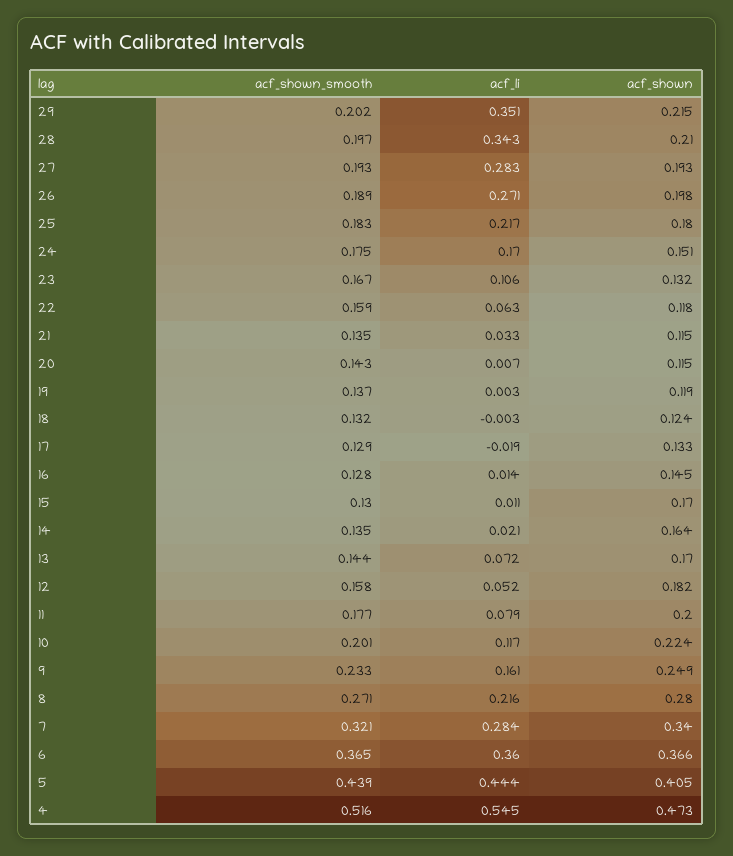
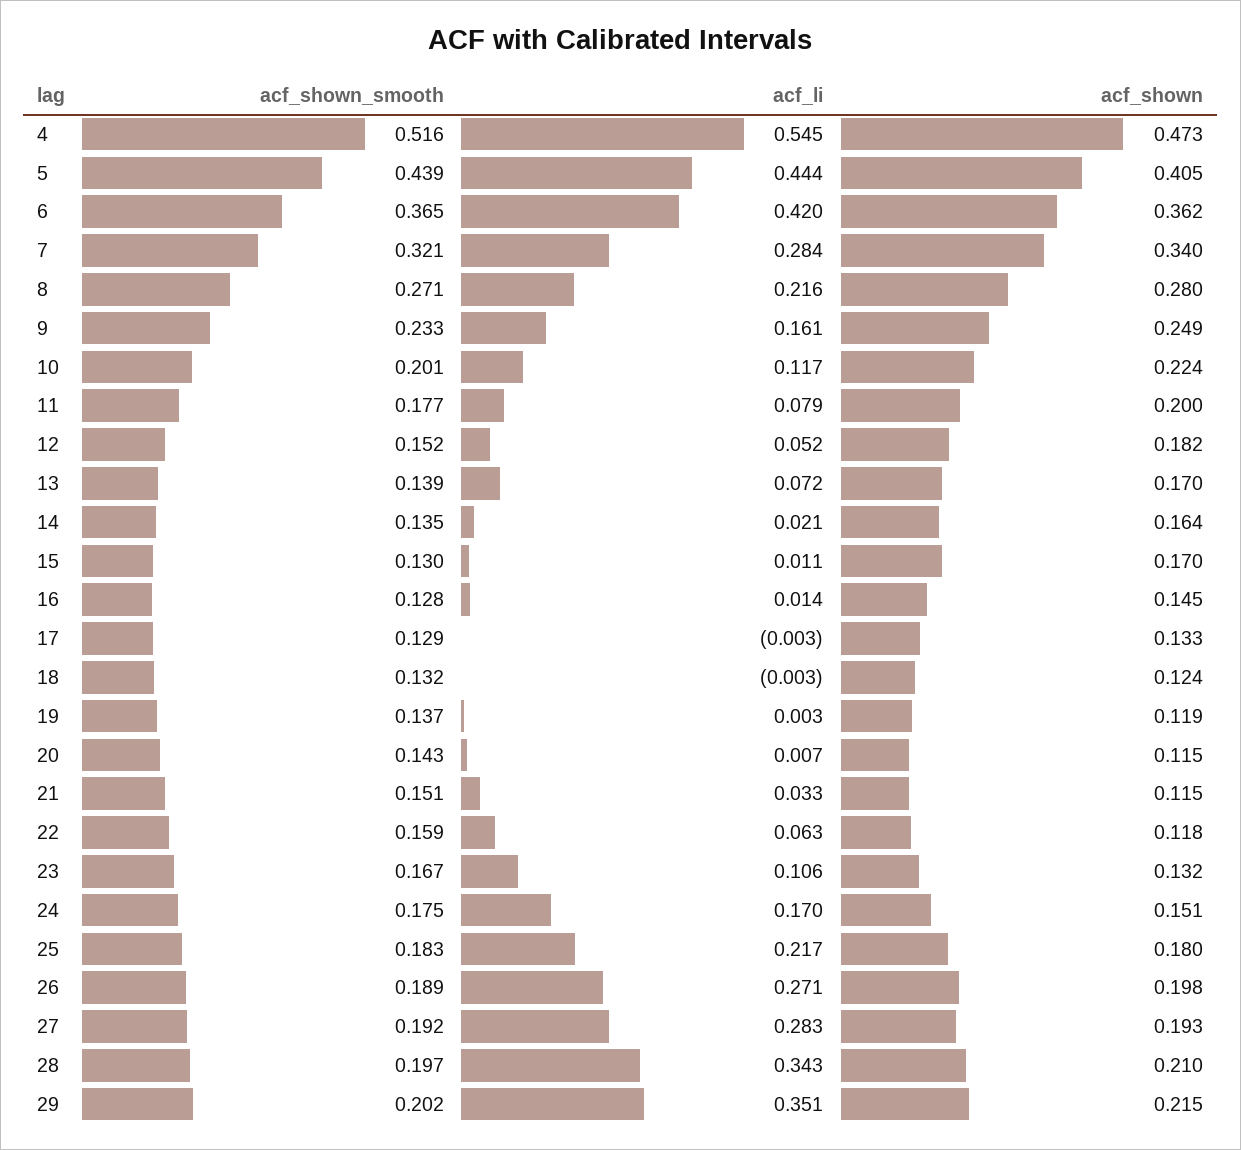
  {
    "acf_shown_smooth": {
      "29": 0.202,
      "28": 0.197,
-     "27": 0.193,
+     "27": 0.192,
      "26": 0.189,
      "25": 0.183,
      "24": 0.175,
      "23": 0.167,
      "22": 0.159,
-     "21": 0.135,
+     "21": 0.151,
      "20": 0.143,
      "19": 0.137,
      "18": 0.132,
      "17": 0.129,
      "16": 0.128,
      "15": 0.13,
      "14": 0.135,
-     "13": 0.144,
+     "13": 0.139,
-     "12": 0.158,
+     "12": 0.152,
      "11": 0.177,
      "10": 0.201,
      "9": 0.233,
      "8": 0.271,
      "7": 0.321,
      "6": 0.365,
      "5": 0.439,
      "4": 0.516
    },
    "acf_li": {
      "29": 0.351,
      "28": 0.343,
      "27": 0.283,
      "26": 0.271,
      "25": 0.217,
      "24": 0.17,
      "23": 0.106,
      "22": 0.063,
      "21": 0.033,
      "20": 0.007,
      "19": 0.003,
      "18": -0.003,
-     "17": -0.019,
+     "17": -0.003,
      "16": 0.014,
      "15": 0.011,
      "14": 0.021,
      "13": 0.072,
      "12": 0.052,
      "11": 0.079,
      "10": 0.117,
      "9": 0.161,
      "8": 0.216,
      "7": 0.284,
-     "6": 0.36,
+     "6": 0.42,
      "5": 0.444,
      "4": 0.545
    },
    "acf_shown": {
      "29": 0.215,
      "28": 0.21,
      "27": 0.193,
      "26": 0.198,
      "25": 0.18,
      "24": 0.151,
      "23": 0.132,
      "22": 0.118,
      "21": 0.115,
      "20": 0.115,
      "19": 0.119,
      "18": 0.124,
      "17": 0.133,
      "16": 0.145,
      "15": 0.17,
      "14": 0.164,
      "13": 0.17,
      "12": 0.182,
      "11": 0.2,
      "10": 0.224,
      "9": 0.249,
      "8": 0.28,
      "7": 0.34,
-     "6": 0.366,
+     "6": 0.362,
      "5": 0.405,
      "4": 0.473
    }
  }

